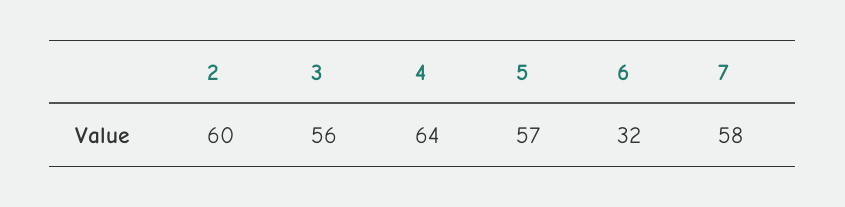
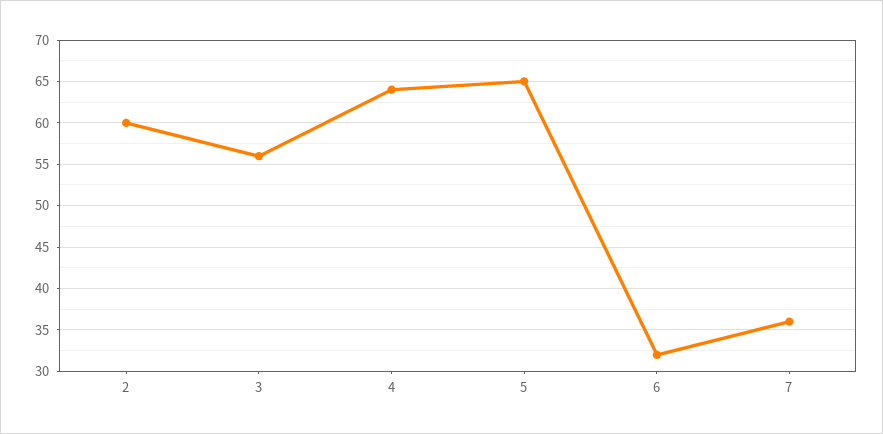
  {
    "2": 60,
    "3": 56,
    "4": 64,
-   "5": 57,
+   "5": 65,
    "6": 32,
-   "7": 58
+   "7": 36
  }

